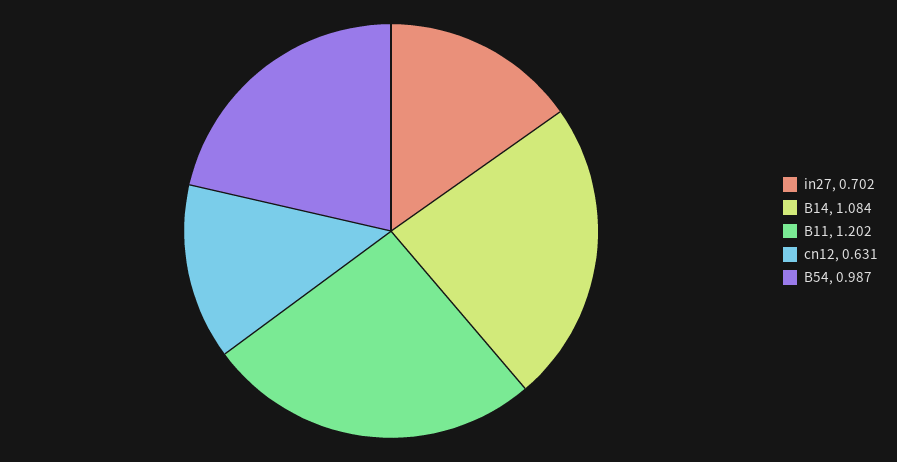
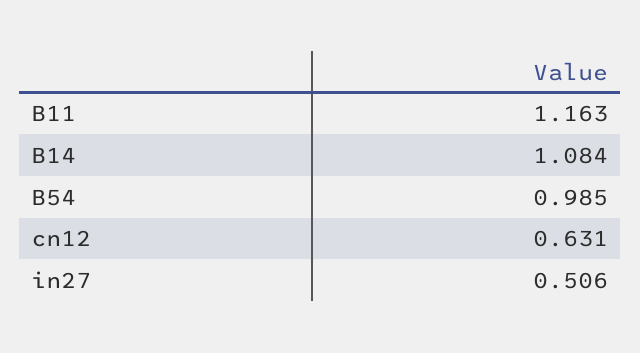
  {
-   "in27": 0.702,
+   "in27": 0.506,
    "B14": 1.084,
-   "B11": 1.202,
+   "B11": 1.163,
    "cn12": 0.631,
-   "B54": 0.987
+   "B54": 0.985
  }

